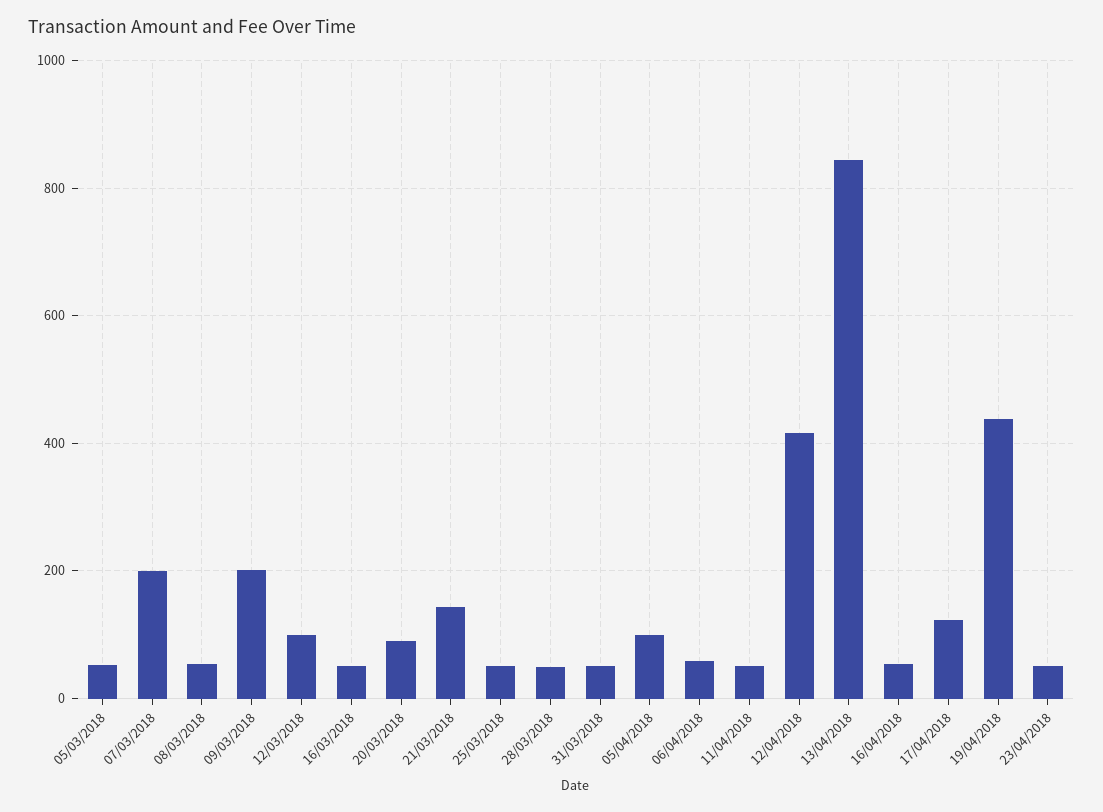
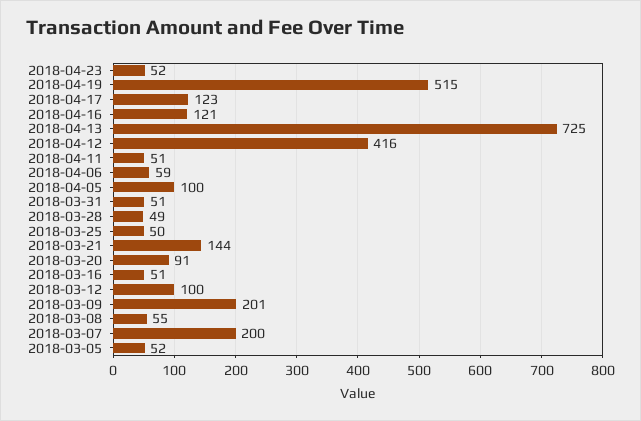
  {
    "05/03/2018": 52,
    "07/03/2018": 200,
    "08/03/2018": 55,
    "09/03/2018": 201,
    "12/03/2018": 100,
    "16/03/2018": 51,
    "20/03/2018": 91,
    "21/03/2018": 144,
    "25/03/2018": 50,
    "28/03/2018": 49,
    "31/03/2018": 51,
    "05/04/2018": 100,
    "06/04/2018": 59,
    "11/04/2018": 51,
    "12/04/2018": 416,
-   "13/04/2018": 840,
+   "13/04/2018": 725,
-   "16/04/2018": 60,
+   "16/04/2018": 121,
    "17/04/2018": 123,
-   "19/04/2018": 440,
+   "19/04/2018": 515,
    "23/04/2018": 52
  }

